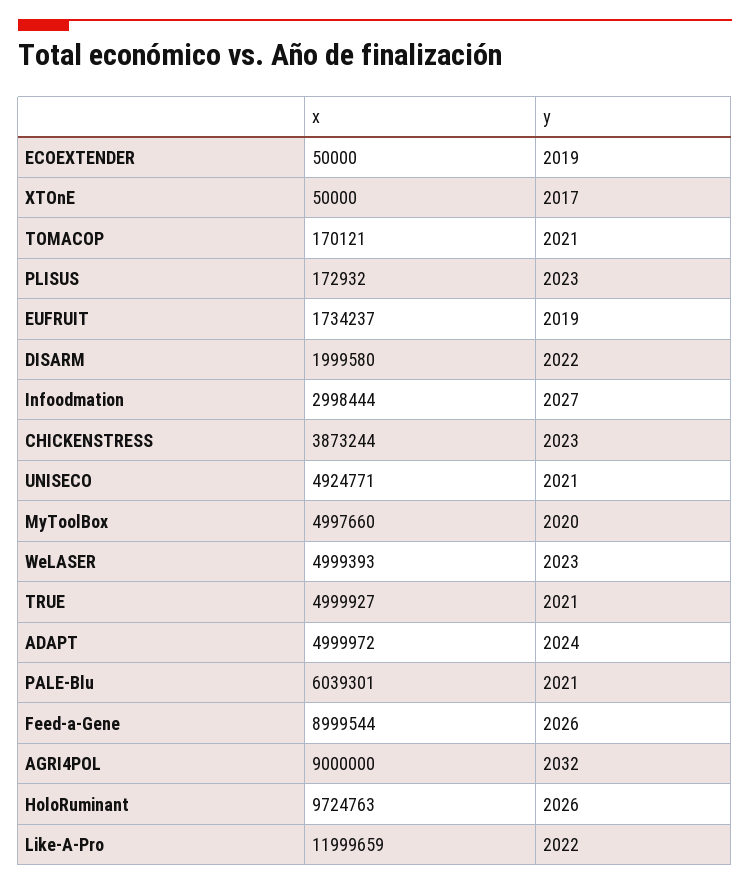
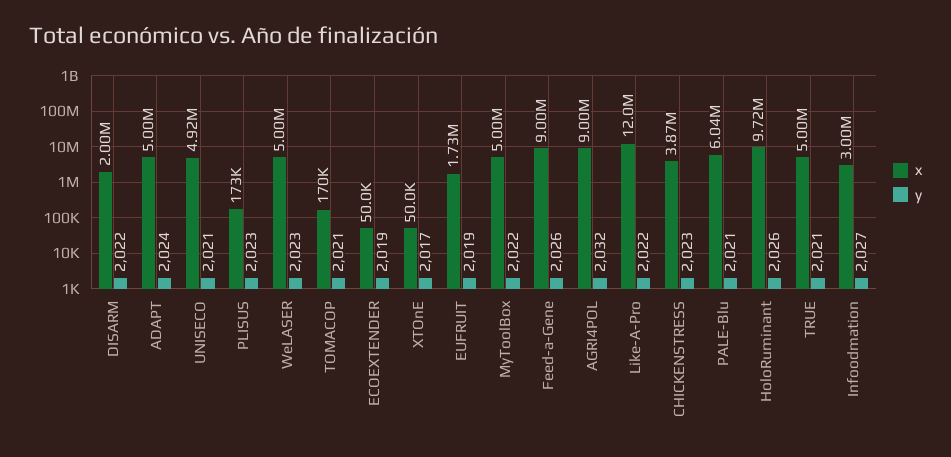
  {
    "x": {
      "ECOEXTENDER": 50000,
      "XTOnE": 50000,
      "TOMACOP": 170121,
      "PLISUS": 172932,
      "EUFRUIT": 1734237,
      "DISARM": 1999580,
      "Infoodmation": 2998444,
      "CHICKENSTRESS": 3873244,
      "UNISECO": 4924771,
      "MyToolBox": 4997660,
      "WeLASER": 4999393,
      "TRUE": 4999927,
      "ADAPT": 4999972,
      "PALE-Blu": 6039301,
      "Feed-a-Gene": 8999544,
      "AGRI4POL": 9000000,
      "HoloRuminant": 9724763,
      "Like-A-Pro": 11999659
    },
    "y": {
      "ECOEXTENDER": 2019,
      "XTOnE": 2017,
      "TOMACOP": 2021,
      "PLISUS": 2023,
      "EUFRUIT": 2019,
      "DISARM": 2022,
      "Infoodmation": 2027,
      "CHICKENSTRESS": 2023,
      "UNISECO": 2021,
-     "MyToolBox": 2020,
+     "MyToolBox": 2022,
      "WeLASER": 2023,
      "TRUE": 2021,
      "ADAPT": 2024,
      "PALE-Blu": 2021,
      "Feed-a-Gene": 2026,
      "AGRI4POL": 2032,
      "HoloRuminant": 2026,
      "Like-A-Pro": 2022
    }
  }

